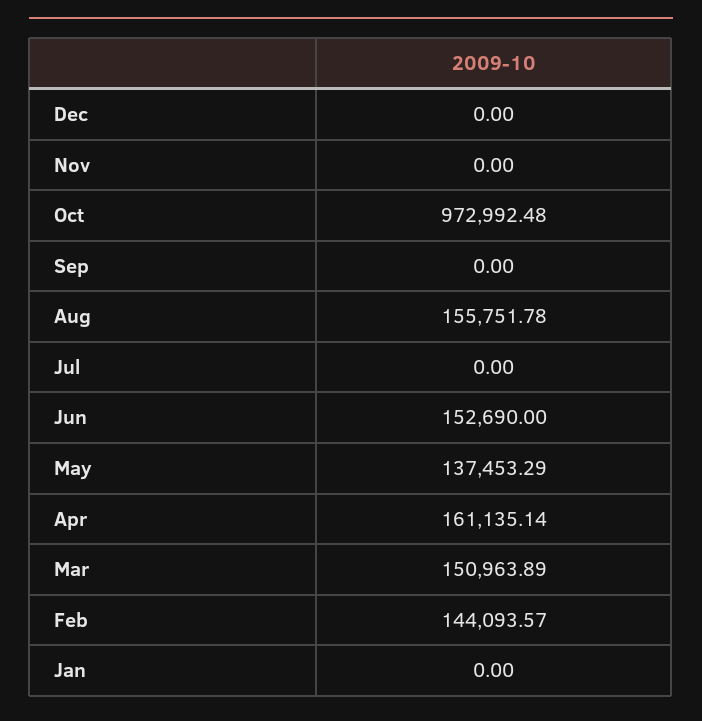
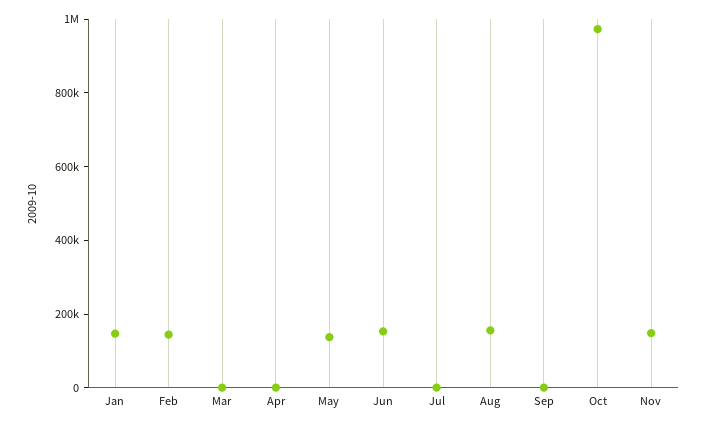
  {
-   "Dec": 0,
-   "Nov": 0,
+   "Nov": 150000,
    "Oct": 972992.48,
    "Sep": 0,
    "Aug": 155751.78,
    "Jul": 0,
    "Jun": 152690,
    "May": 137453.29,
-   "Apr": 161135.14,
+   "Apr": 0,
-   "Mar": 150963.89,
+   "Mar": 0,
    "Feb": 144093.57,
-   "Jan": 0
+   "Jan": 150000
  }

